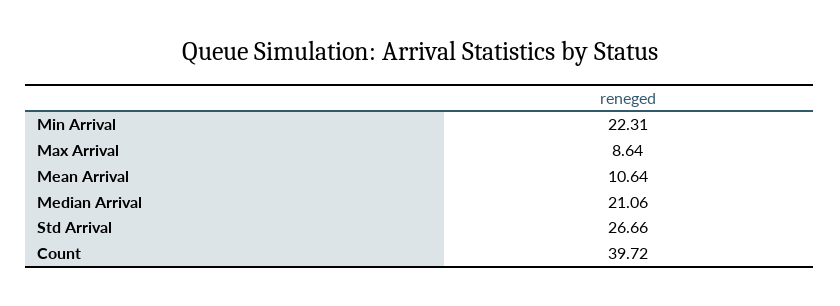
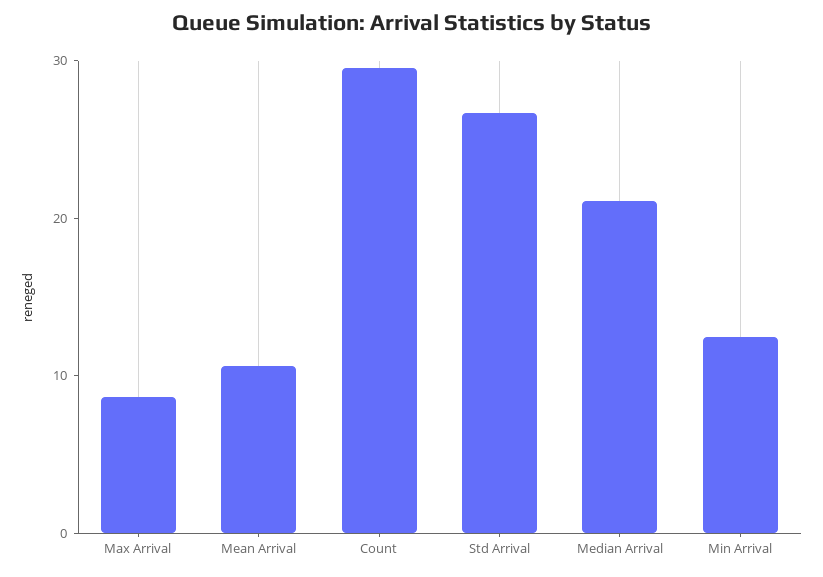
  {
-   "Min Arrival": 22.31,
+   "Min Arrival": 12,
    "Max Arrival": 8.64,
    "Mean Arrival": 10.64,
    "Median Arrival": 21.06,
    "Std Arrival": 26.66,
-   "Count": 39.72
+   "Count": 30
  }

